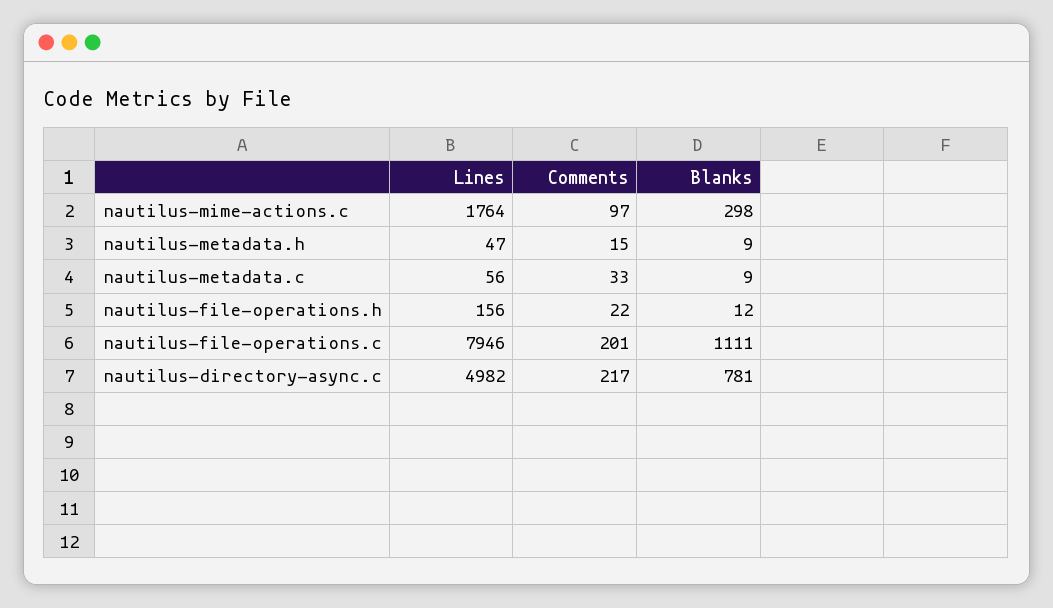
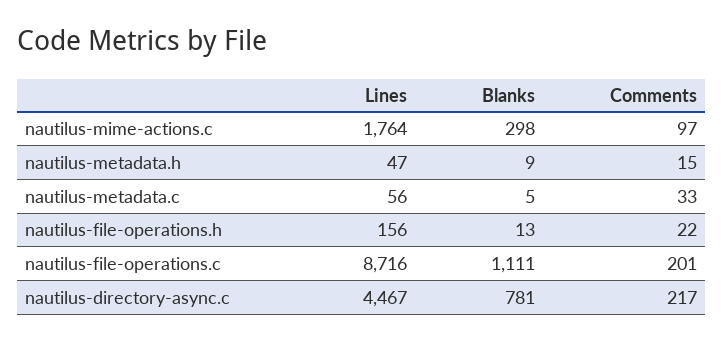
  {
    "Lines": {
      "nautilus-mime-actions.c": 1764,
      "nautilus-metadata.h": 47,
      "nautilus-metadata.c": 56,
      "nautilus-file-operations.h": 156,
-     "nautilus-file-operations.c": 7946,
+     "nautilus-file-operations.c": 8716,
-     "nautilus-directory-async.c": 4982
+     "nautilus-directory-async.c": 4467
    },
    "Comments": {
      "nautilus-mime-actions.c": 97,
      "nautilus-metadata.h": 15,
      "nautilus-metadata.c": 33,
      "nautilus-file-operations.h": 22,
      "nautilus-file-operations.c": 201,
      "nautilus-directory-async.c": 217
    },
    "Blanks": {
      "nautilus-mime-actions.c": 298,
      "nautilus-metadata.h": 9,
-     "nautilus-metadata.c": 9,
+     "nautilus-metadata.c": 5,
-     "nautilus-file-operations.h": 12,
+     "nautilus-file-operations.h": 13,
      "nautilus-file-operations.c": 1111,
      "nautilus-directory-async.c": 781
    }
  }

